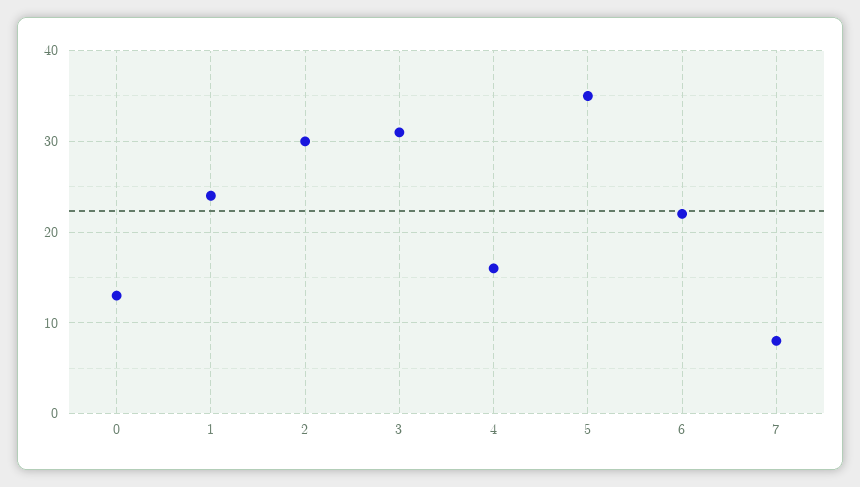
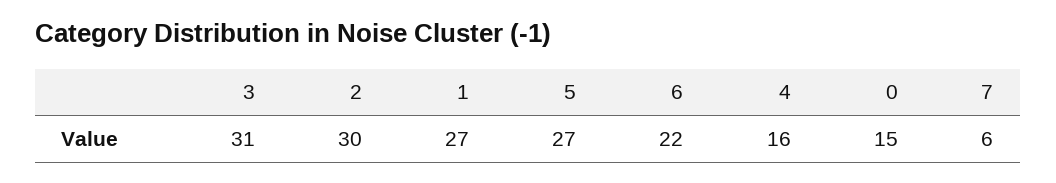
  {
-   "0": 13,
+   "0": 15,
-   "1": 24,
+   "1": 27,
    "2": 30,
    "3": 31,
    "4": 16,
-   "5": 35,
+   "5": 27,
    "6": 22,
-   "7": 8
+   "7": 6
  }

